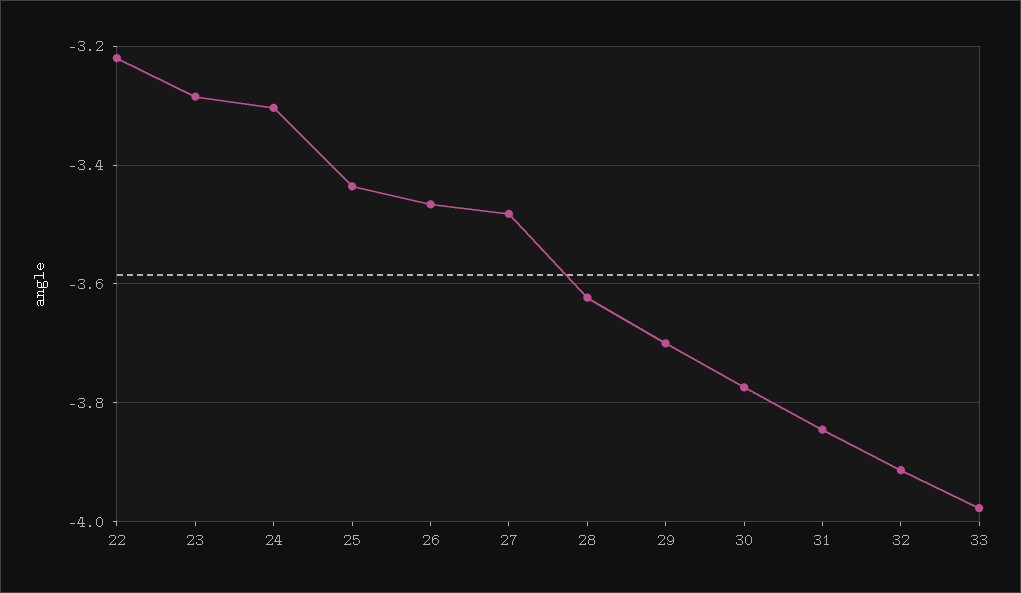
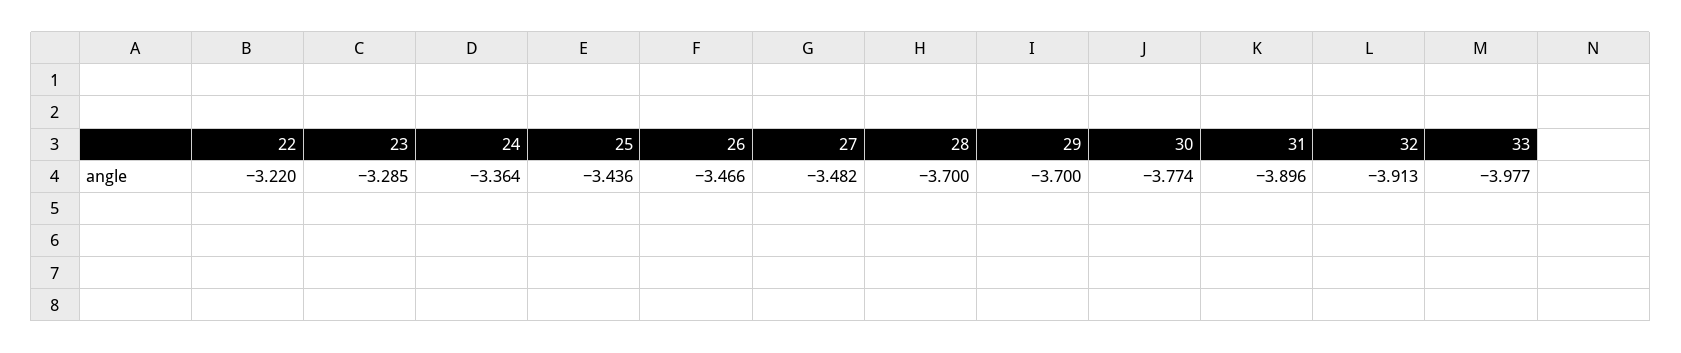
  {
    "22": -3.22,
    "23": -3.285,
-   "24": -3.3,
+   "24": -3.364,
    "25": -3.436,
    "26": -3.466,
    "27": -3.482,
-   "28": -3.62,
+   "28": -3.7,
    "29": -3.7,
    "30": -3.774,
-   "31": -3.84,
+   "31": -3.896,
    "32": -3.913,
    "33": -3.977
  }

